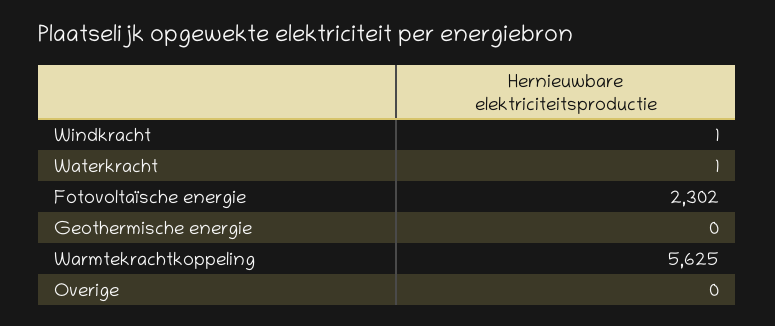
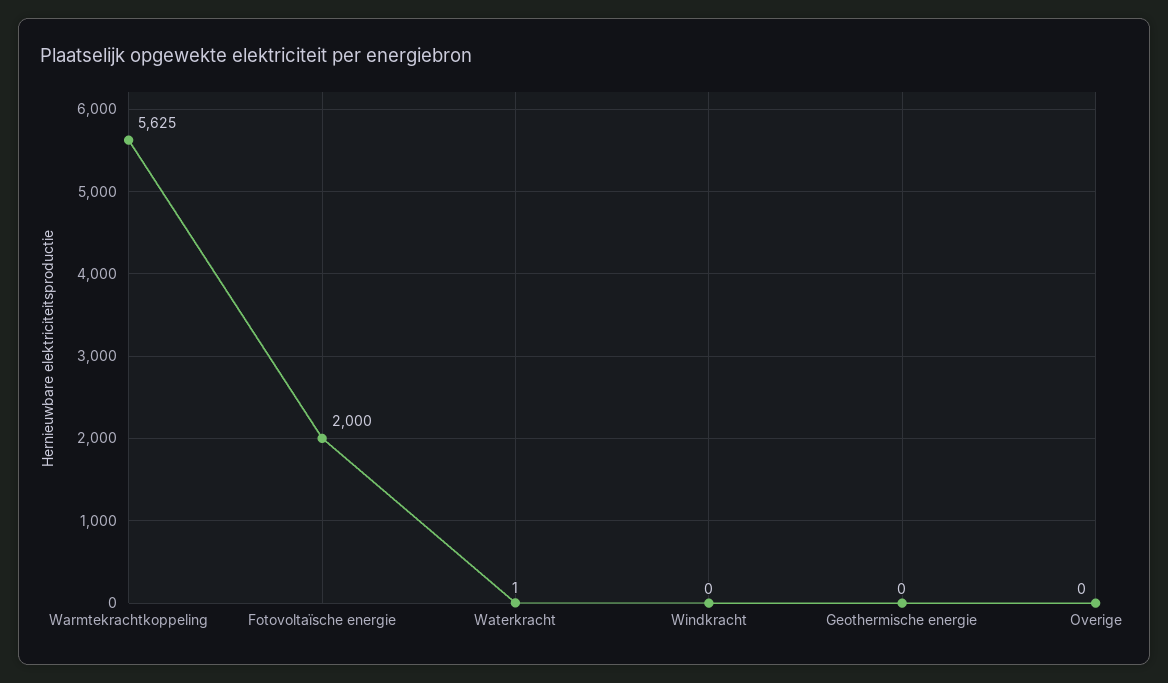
  {
-   "Windkracht": 1,
+   "Windkracht": 0,
    "Waterkracht": 1,
-   "Fotovoltaïsche energie": 2302,
+   "Fotovoltaïsche energie": 2000,
    "Geothermische energie": 0,
    "Warmtekrachtkoppeling": 5625,
    "Overige": 0
  }

